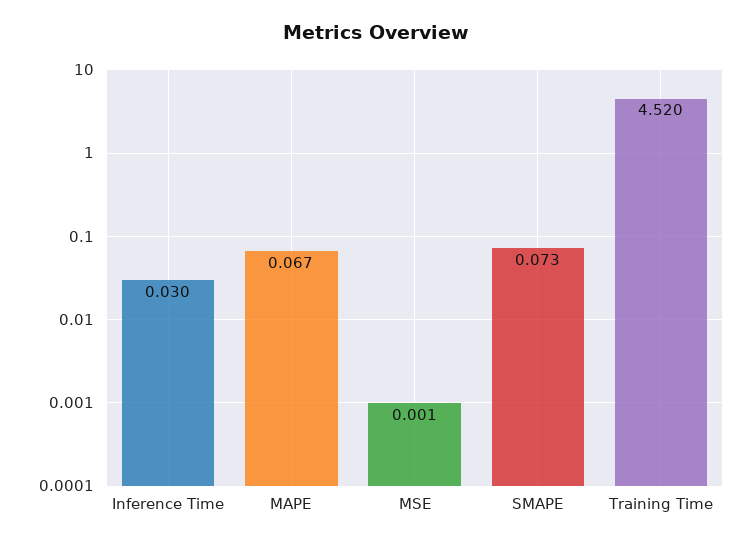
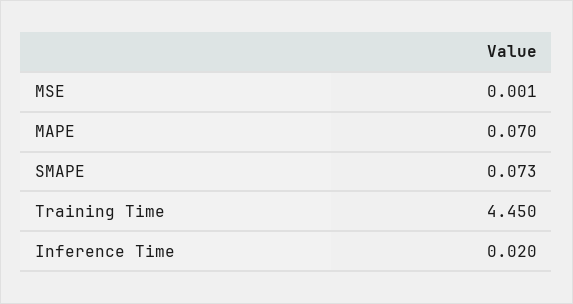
  {
-   "Inference Time": 0.03,
+   "Inference Time": 0.02,
-   "MAPE": 0.067,
+   "MAPE": 0.07,
    "MSE": 0.001,
    "SMAPE": 0.073,
-   "Training Time": 4.52
+   "Training Time": 4.45
  }

